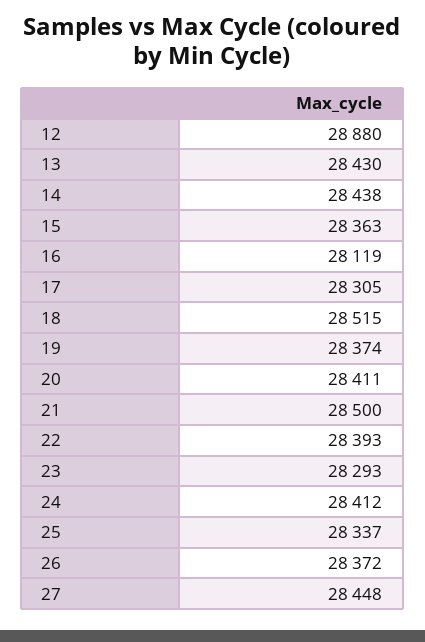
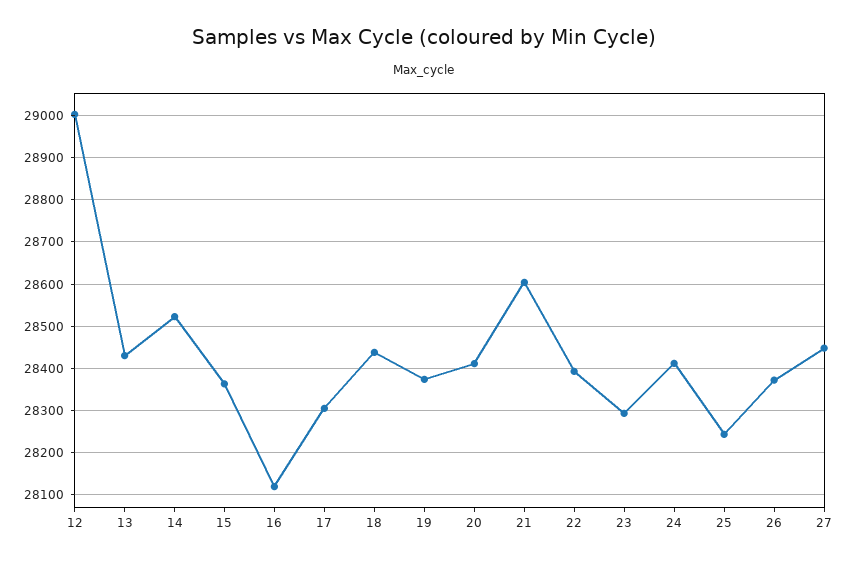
  {
-   "12": 28880,
+   "12": 29000,
    "13": 28430,
-   "14": 28438,
+   "14": 28520,
    "15": 28363,
    "16": 28119,
    "17": 28305,
-   "18": 28515,
+   "18": 28440,
    "19": 28374,
    "20": 28411,
-   "21": 28500,
+   "21": 28600,
    "22": 28393,
    "23": 28293,
    "24": 28412,
-   "25": 28337,
+   "25": 28240,
    "26": 28372,
    "27": 28448
  }

